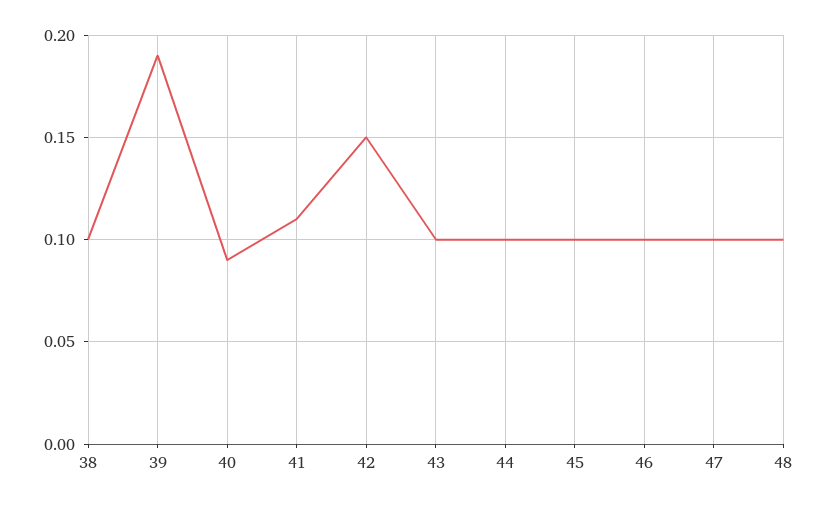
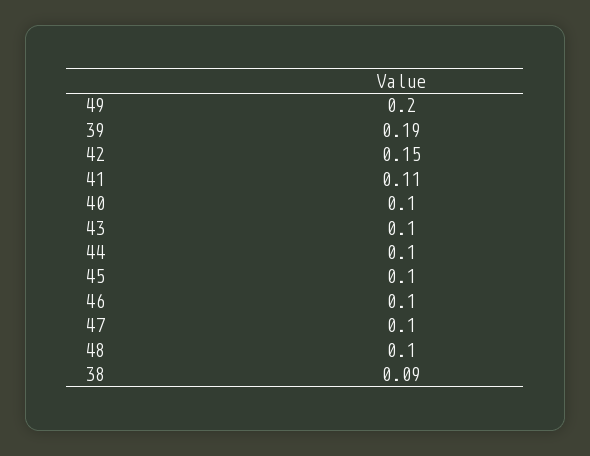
  {
-   "38": 0.1,
+   "38": 0.09,
    "39": 0.19,
-   "40": 0.09,
+   "40": 0.1,
    "41": 0.11,
    "42": 0.15,
    "43": 0.1,
    "44": 0.1,
    "45": 0.1,
    "46": 0.1,
    "47": 0.1,
-   "48": 0.1
+   "48": 0.1,
+   "49": 0.2
  }

